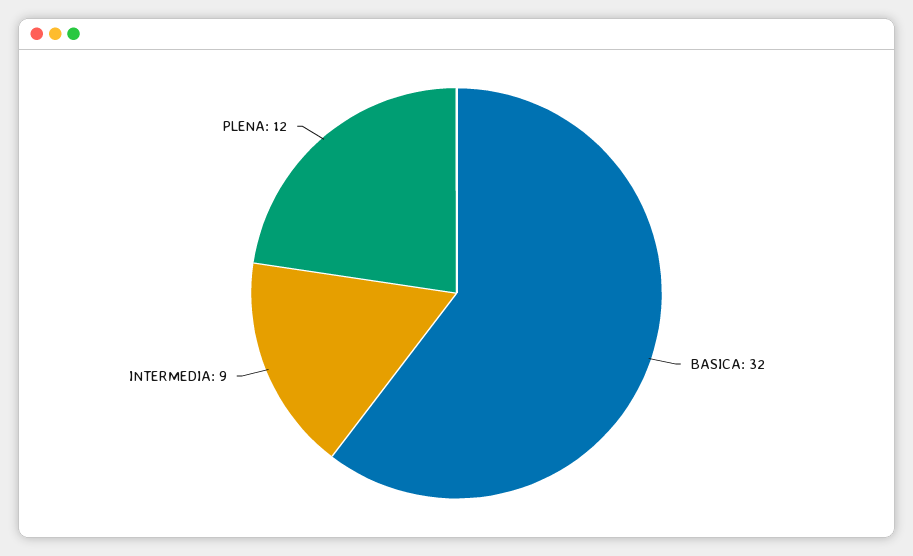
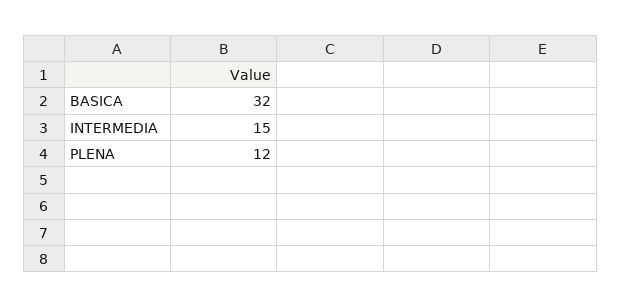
  {
    "BASICA": 32,
-   "INTERMEDIA": 9,
+   "INTERMEDIA": 15,
    "PLENA": 12
  }

